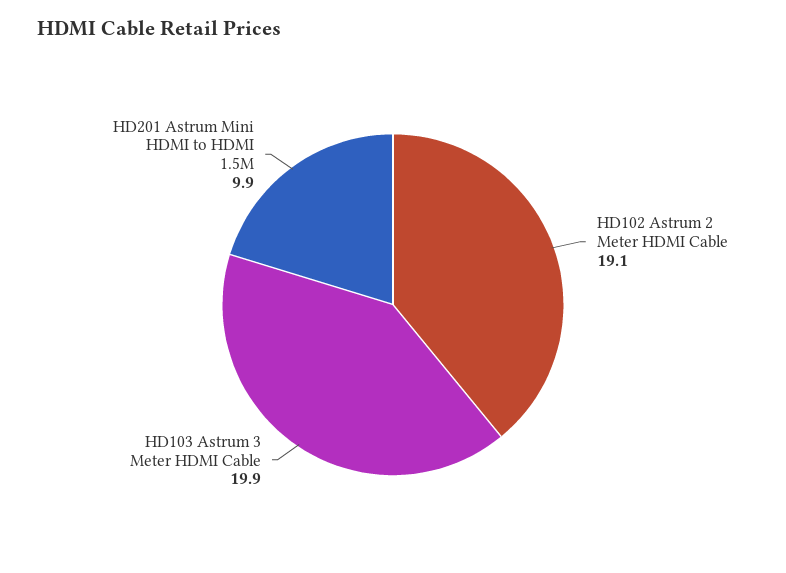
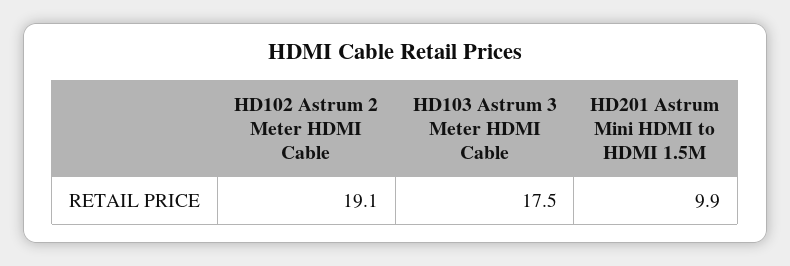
  {
    "HD102 Astrum 2 Meter HDMI Cable": 19.1,
-   "HD103 Astrum 3 Meter HDMI Cable": 19.9,
+   "HD103 Astrum 3 Meter HDMI Cable": 17.5,
    "HD201 Astrum Mini HDMI to HDMI 1.5M": 9.9
  }

